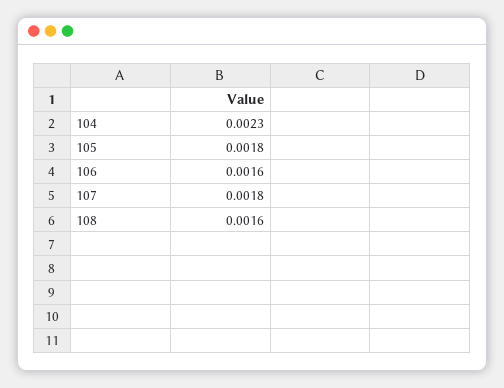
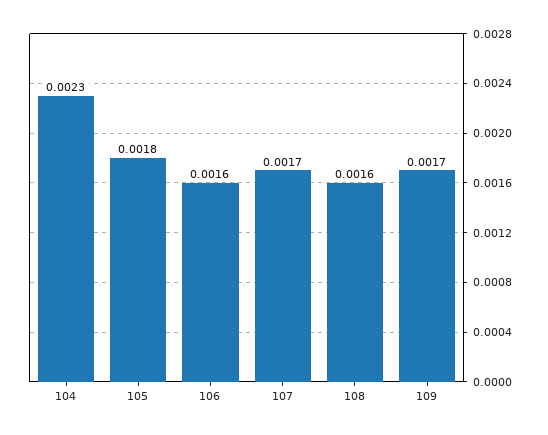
  {
    "104": 0.0023,
    "105": 0.0018,
    "106": 0.0016,
-   "107": 0.0018,
+   "107": 0.0017,
-   "108": 0.0016
+   "108": 0.0016,
+   "109": 0.0017
  }

